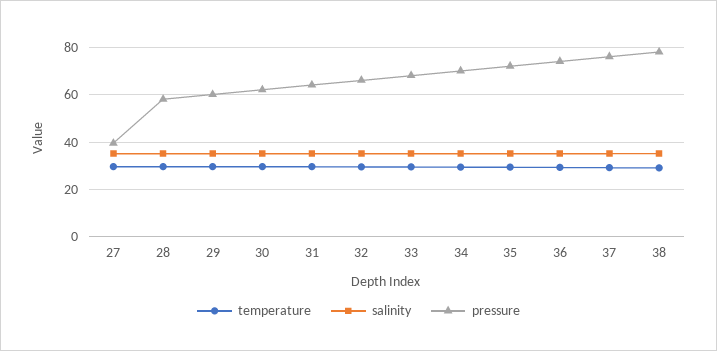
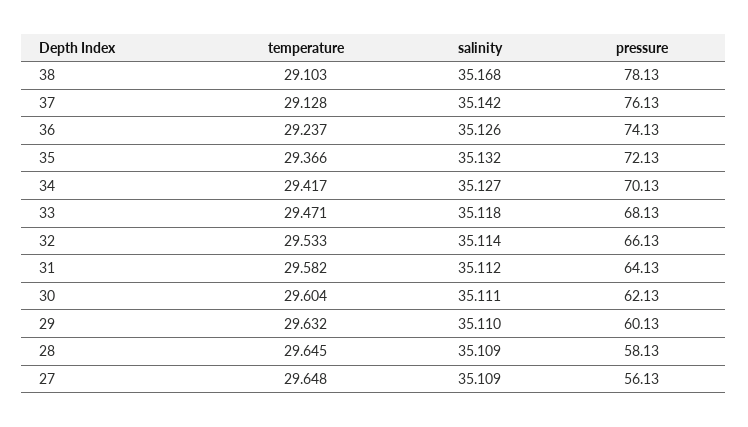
  {
    "temperature": {
      "27": 29.648,
      "28": 29.645,
      "29": 29.632,
      "30": 29.604,
      "31": 29.582,
      "32": 29.533,
      "33": 29.471,
      "34": 29.417,
      "35": 29.366,
      "36": 29.237,
      "37": 29.128,
      "38": 29.103
    },
    "salinity": {
      "27": 35.109,
      "28": 35.109,
      "29": 35.11,
      "30": 35.111,
      "31": 35.112,
      "32": 35.114,
      "33": 35.118,
      "34": 35.127,
      "35": 35.132,
      "36": 35.126,
      "37": 35.142,
      "38": 35.168
    },
    "pressure": {
-     "27": 40,
+     "27": 56.13,
      "28": 58.13,
      "29": 60.13,
      "30": 62.13,
      "31": 64.13,
      "32": 66.13,
      "33": 68.13,
      "34": 70.13,
      "35": 72.13,
      "36": 74.13,
      "37": 76.13,
      "38": 78.13
    }
  }

